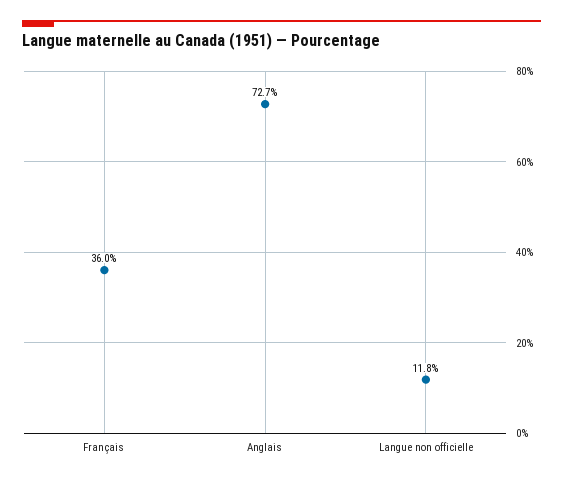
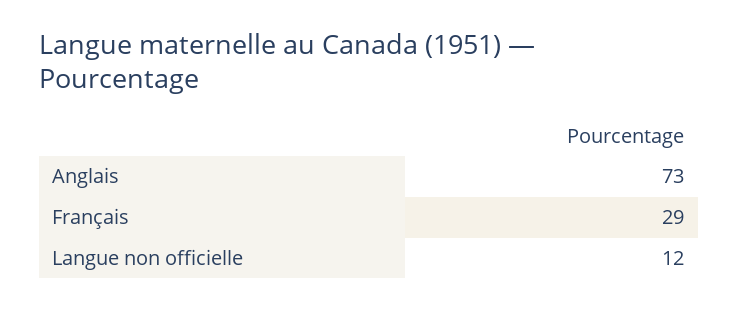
  {
-   "Français": 36,
+   "Français": 29,
    "Anglais": 72.7,
    "Langue non officielle": 11.8
  }

